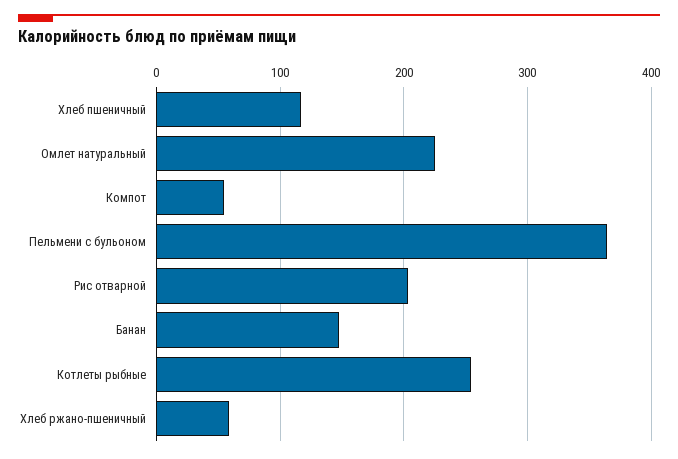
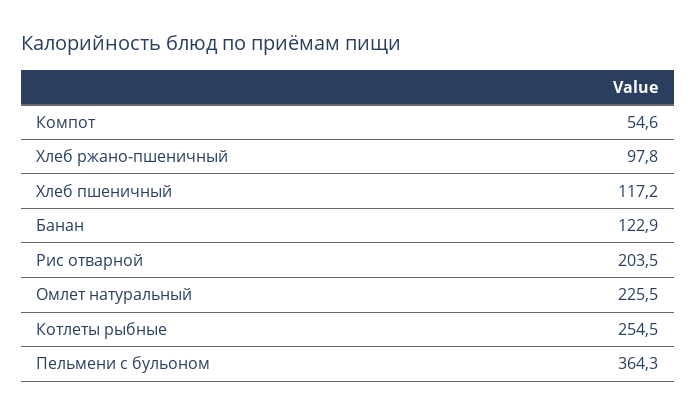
  {
    "Хлеб пшеничный": 117.2,
    "Омлет натуральный": 225.5,
    "Компот": 54.6,
    "Пельмени с бульоном": 364.3,
    "Рис отварной": 203.5,
-   "Банан": 150,
+   "Банан": 122.9,
    "Котлеты рыбные": 254.5,
-   "Хлеб ржано-пшеничный": 60
+   "Хлеб ржано-пшеничный": 97.8
  }

